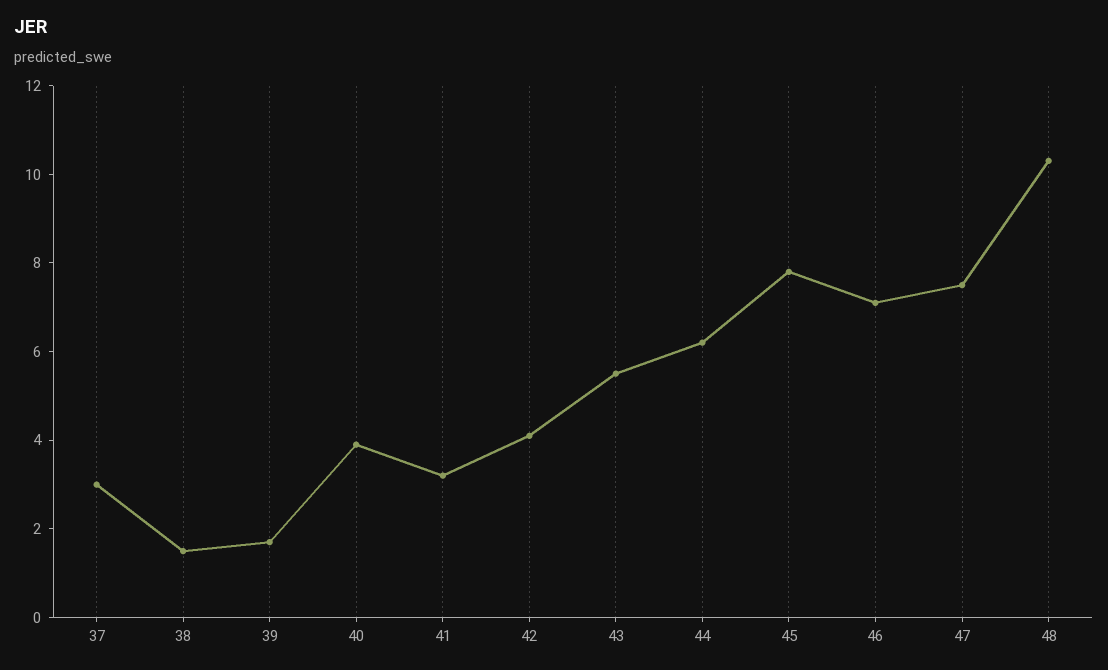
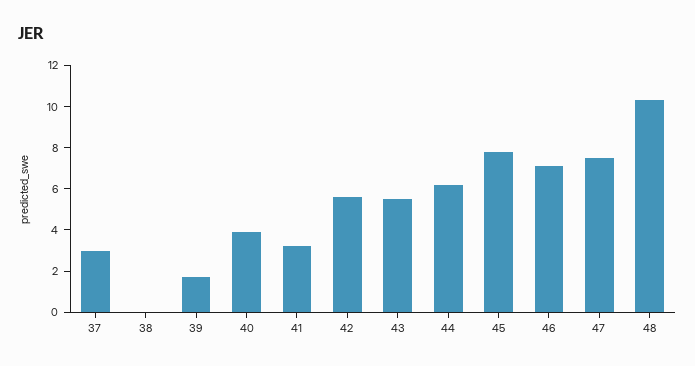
  {
    "37": 3,
-   "38": 1.5,
+   "38": 0,
    "39": 1.5,
    "40": 4,
    "41": 3,
-   "42": 4,
+   "42": 5.5,
    "43": 5.5,
    "44": 6,
    "45": 8,
    "46": 7,
    "47": 7.5,
    "48": 10.5
  }

